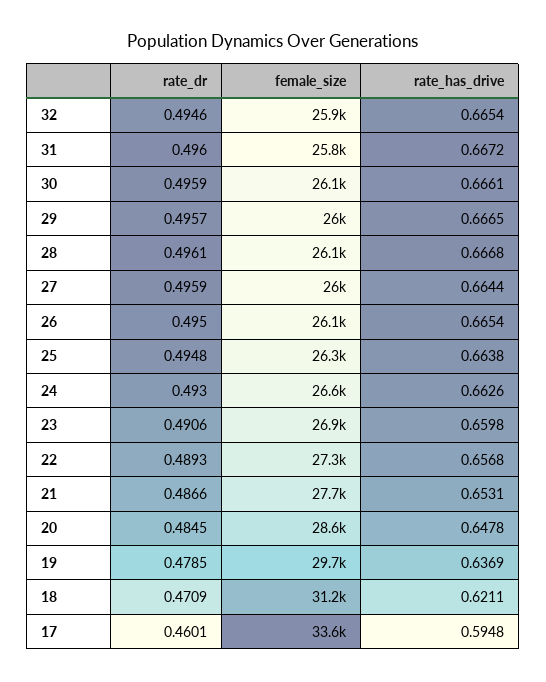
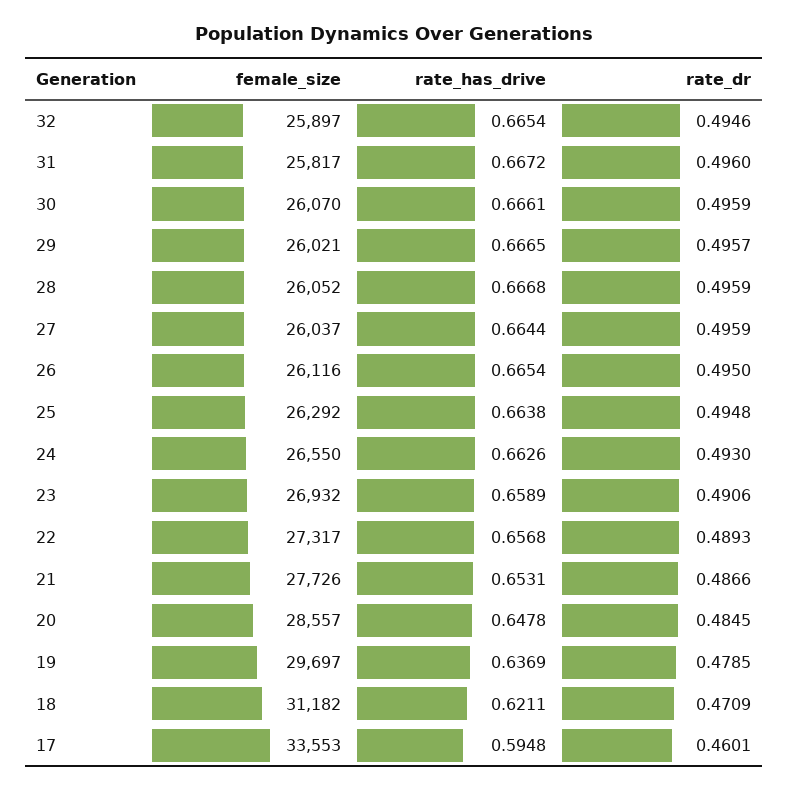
  {
    "rate_dr": {
      "32": 0.4946,
      "31": 0.496,
      "30": 0.4959,
      "29": 0.4957,
-     "28": 0.4961,
+     "28": 0.4959,
      "27": 0.4959,
      "26": 0.495,
      "25": 0.4948,
      "24": 0.493,
      "23": 0.4906,
      "22": 0.4893,
      "21": 0.4866,
      "20": 0.4845,
      "19": 0.4785,
      "18": 0.4709,
      "17": 0.4601
    },
    "female_size": {
      "32": 25897,
      "31": 25817,
      "30": 26070,
      "29": 26021,
      "28": 26052,
      "27": 26037,
      "26": 26116,
      "25": 26292,
      "24": 26550,
      "23": 26932,
      "22": 27317,
      "21": 27726,
      "20": 28557,
      "19": 29697,
      "18": 31182,
      "17": 33553
    },
    "rate_has_drive": {
      "32": 0.6654,
      "31": 0.6672,
      "30": 0.6661,
      "29": 0.6665,
      "28": 0.6668,
      "27": 0.6644,
      "26": 0.6654,
      "25": 0.6638,
      "24": 0.6626,
-     "23": 0.6598,
+     "23": 0.6589,
      "22": 0.6568,
      "21": 0.6531,
      "20": 0.6478,
      "19": 0.6369,
      "18": 0.6211,
      "17": 0.5948
    }
  }

